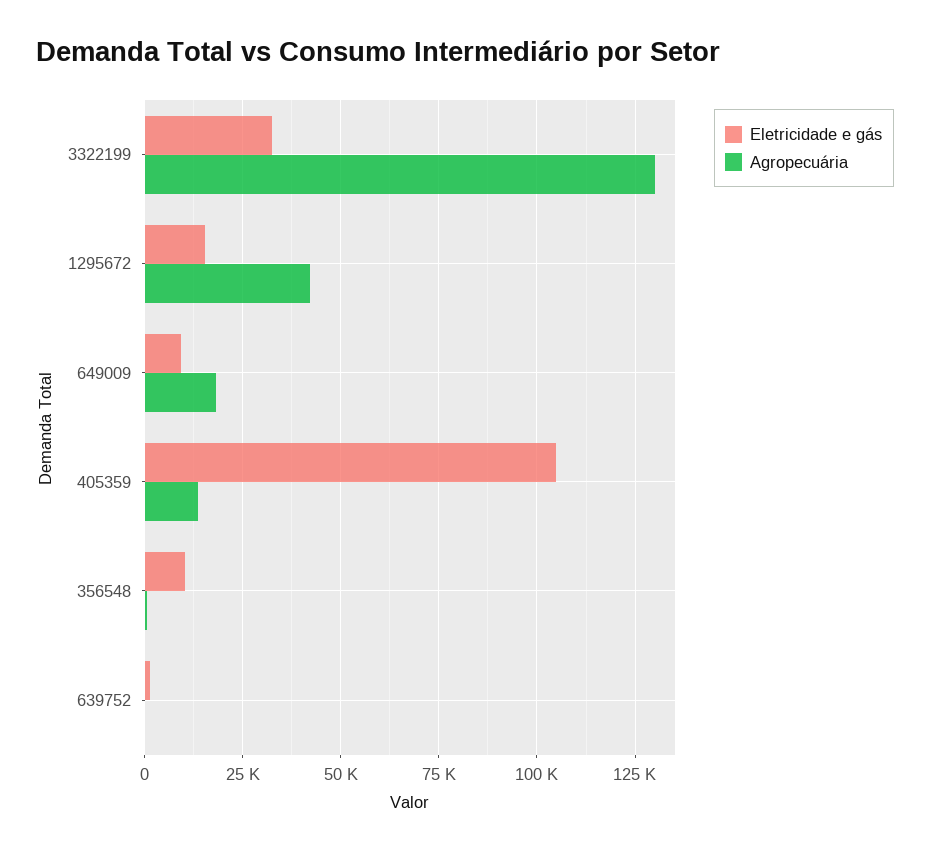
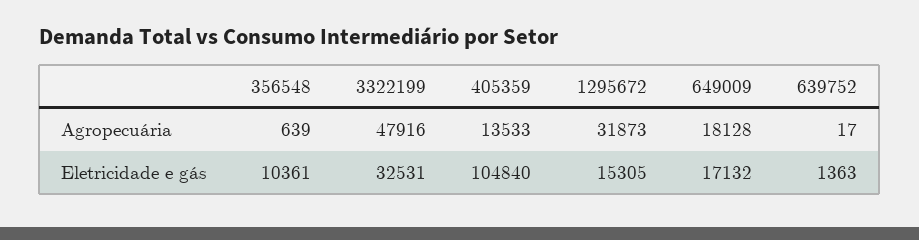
  {
    "Eletricidade e gás": {
      "3322199": 32531,
      "1295672": 15305,
-     "649009": 10000,
+     "649009": 17132,
      "405359": 104840,
      "356548": 10361,
      "639752": 1363
    },
    "Agropecuária": {
-     "3322199": 130000,
+     "3322199": 47916,
-     "1295672": 42500,
+     "1295672": 31873,
      "649009": 18128,
      "405359": 13533,
      "356548": 639,
      "639752": 17
    }
  }

